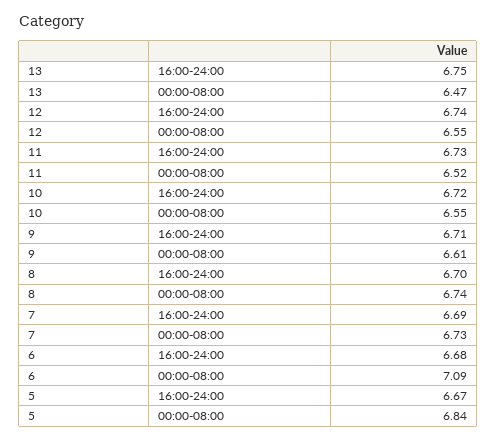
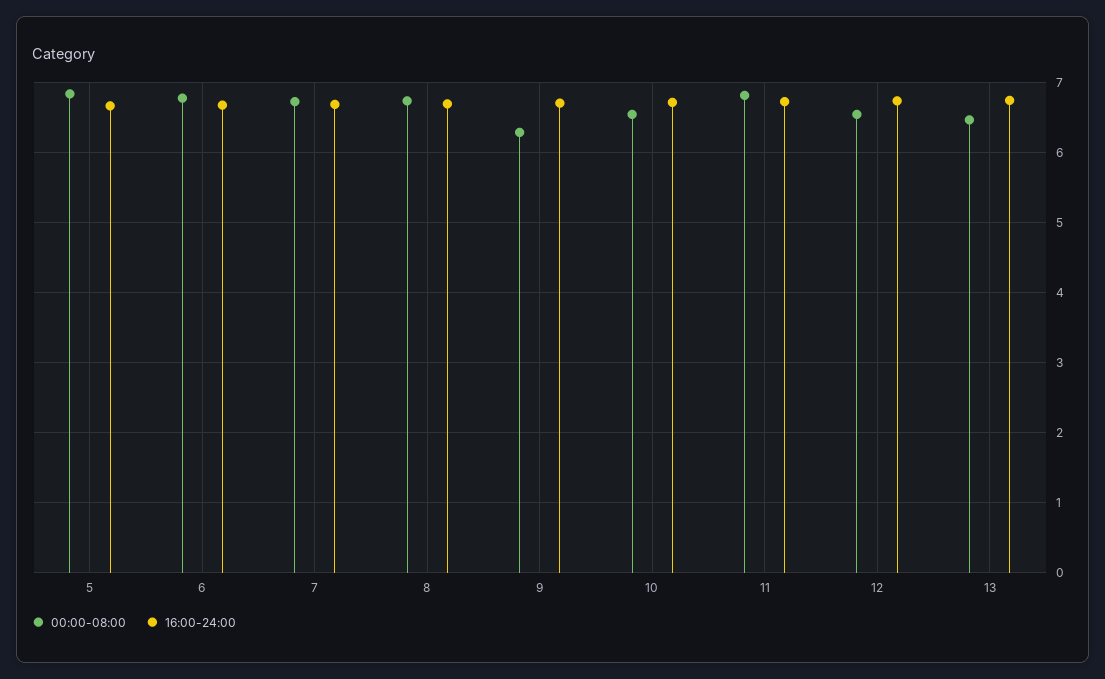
  {
    "16:00-24:00": {
      "13": 6.75,
      "12": 6.74,
      "11": 6.73,
      "10": 6.72,
      "9": 6.71,
      "8": 6.7,
      "7": 6.69,
      "6": 6.68,
      "5": 6.67
    },
    "00:00-08:00": {
      "13": 6.47,
      "12": 6.55,
-     "11": 6.52,
+     "11": 6.8,
      "10": 6.55,
-     "9": 6.61,
+     "9": 6.3,
      "8": 6.74,
      "7": 6.73,
-     "6": 7.09,
+     "6": 6.8,
      "5": 6.84
    }
  }

